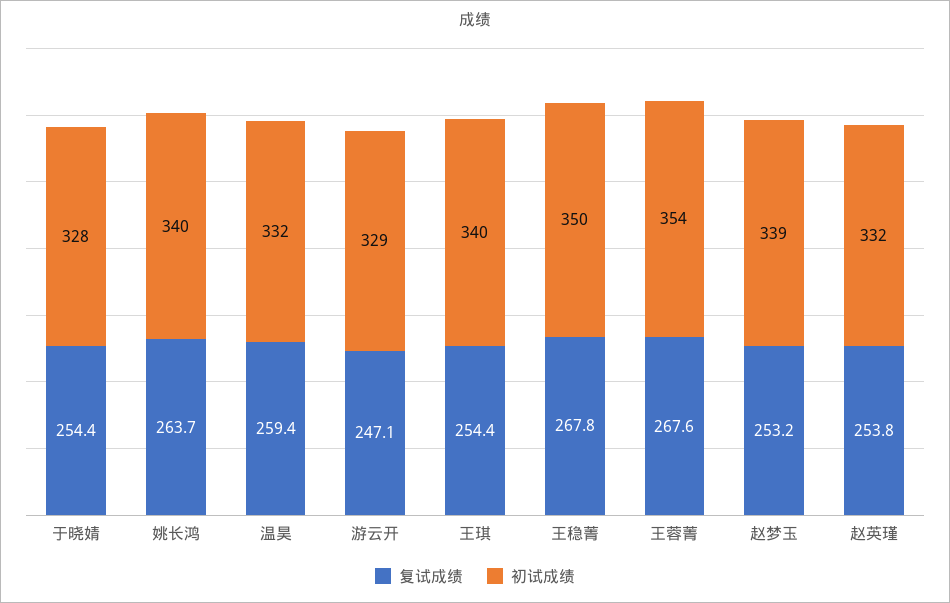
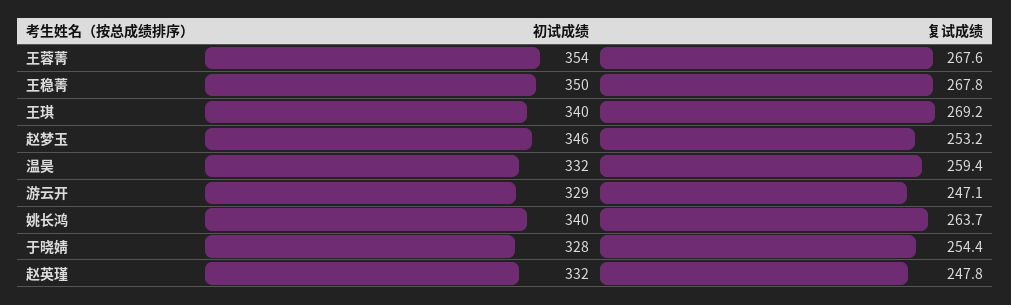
  {
    "复试成绩": {
      "于晓婧": 254.4,
      "姚长鸿": 263.7,
      "温昊": 259.4,
      "游云开": 247.1,
-     "王琪": 254.4,
+     "王琪": 269.2,
      "王稳菁": 267.8,
      "王蓉菁": 267.6,
      "赵梦玉": 253.2,
-     "赵英瑾": 253.8
+     "赵英瑾": 247.8
    },
    "初试成绩": {
      "于晓婧": 328,
      "姚长鸿": 340,
      "温昊": 332,
      "游云开": 329,
      "王琪": 340,
      "王稳菁": 350,
      "王蓉菁": 354,
-     "赵梦玉": 339,
+     "赵梦玉": 346,
      "赵英瑾": 332
    }
  }

